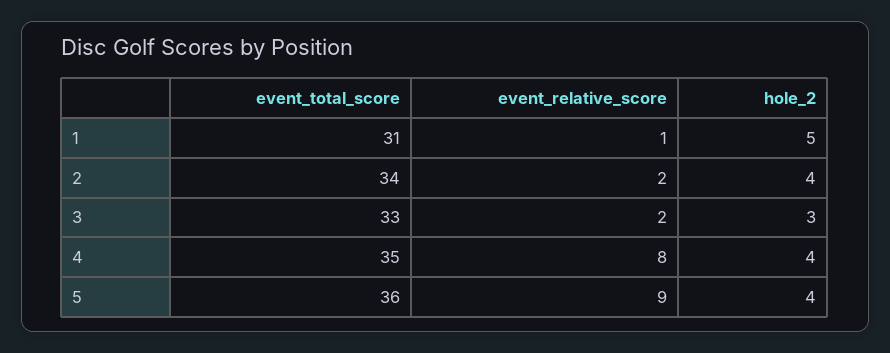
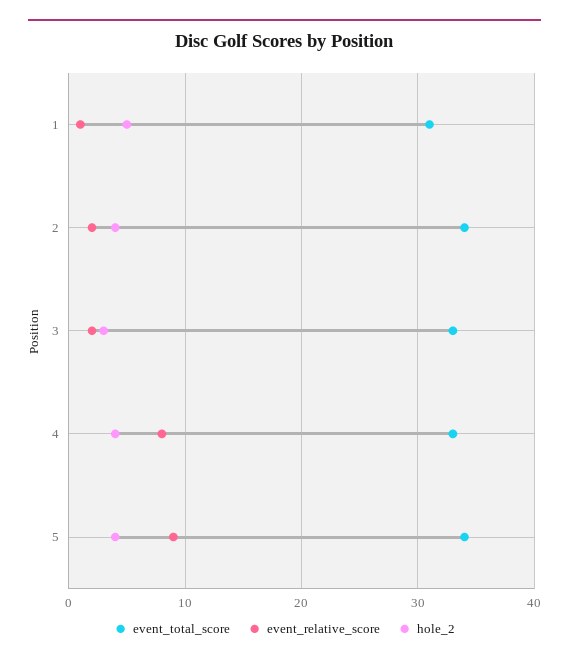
  {
    "event_total_score": {
      "1": 31,
      "2": 34,
      "3": 33,
-     "4": 35,
+     "4": 33,
-     "5": 36
+     "5": 34
    },
    "event_relative_score": {
      "1": 1,
      "2": 2,
      "3": 2,
      "4": 8,
      "5": 9
    },
    "hole_2": {
      "1": 5,
      "2": 4,
      "3": 3,
      "4": 4,
      "5": 4
    }
  }

